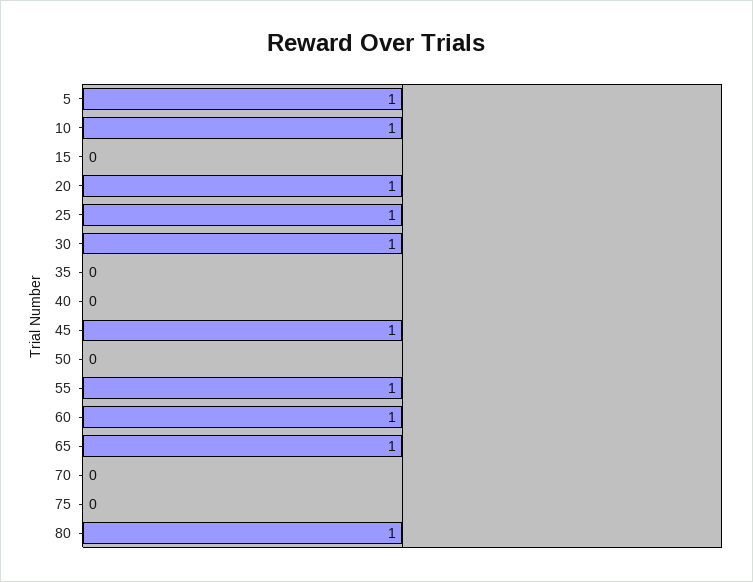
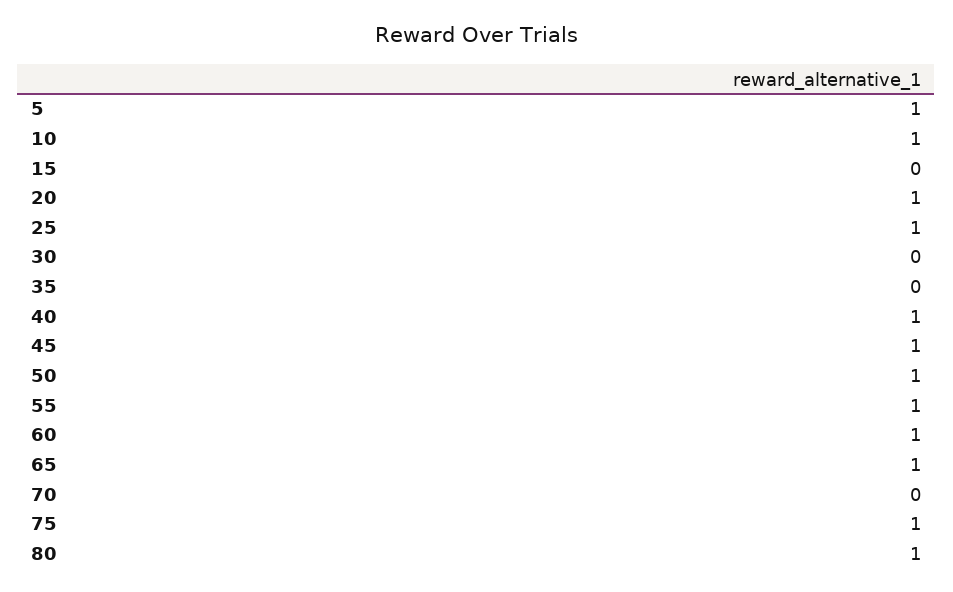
  {
    "5": 1,
    "10": 1,
    "15": 0,
    "20": 1,
    "25": 1,
-   "30": 1,
+   "30": 0,
    "35": 0,
-   "40": 0,
+   "40": 1,
    "45": 1,
-   "50": 0,
+   "50": 1,
    "55": 1,
    "60": 1,
    "65": 1,
    "70": 0,
-   "75": 0,
+   "75": 1,
    "80": 1
  }

